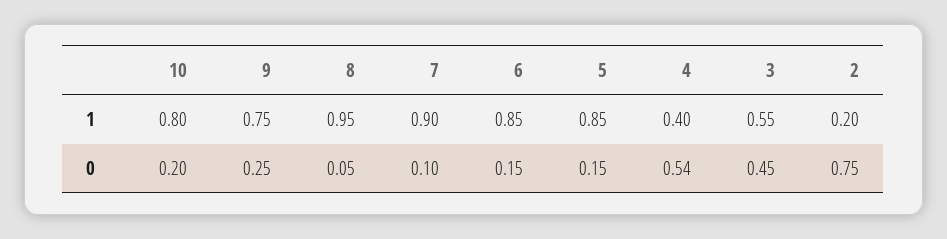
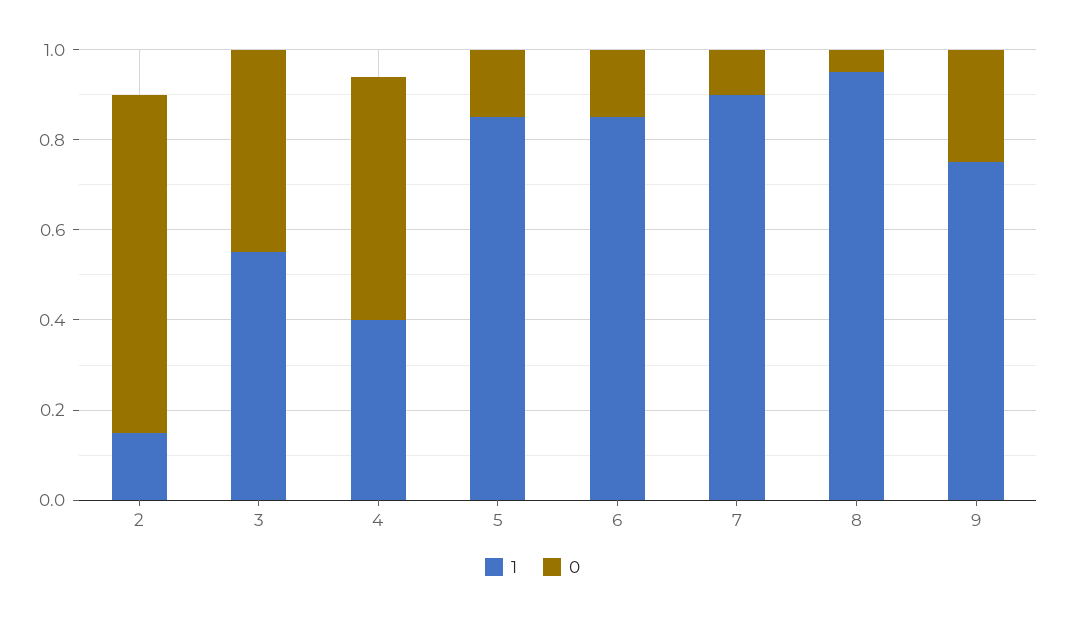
  {
    "1": {
-     "10": 0.8,
      "9": 0.75,
      "8": 0.95,
      "7": 0.9,
      "6": 0.85,
      "5": 0.85,
      "4": 0.4,
      "3": 0.55,
-     "2": 0.2
+     "2": 0.15
    },
    "0": {
-     "10": 0.2,
      "9": 0.25,
      "8": 0.05,
      "7": 0.1,
      "6": 0.15,
      "5": 0.15,
      "4": 0.54,
      "3": 0.45,
      "2": 0.75
    }
  }

